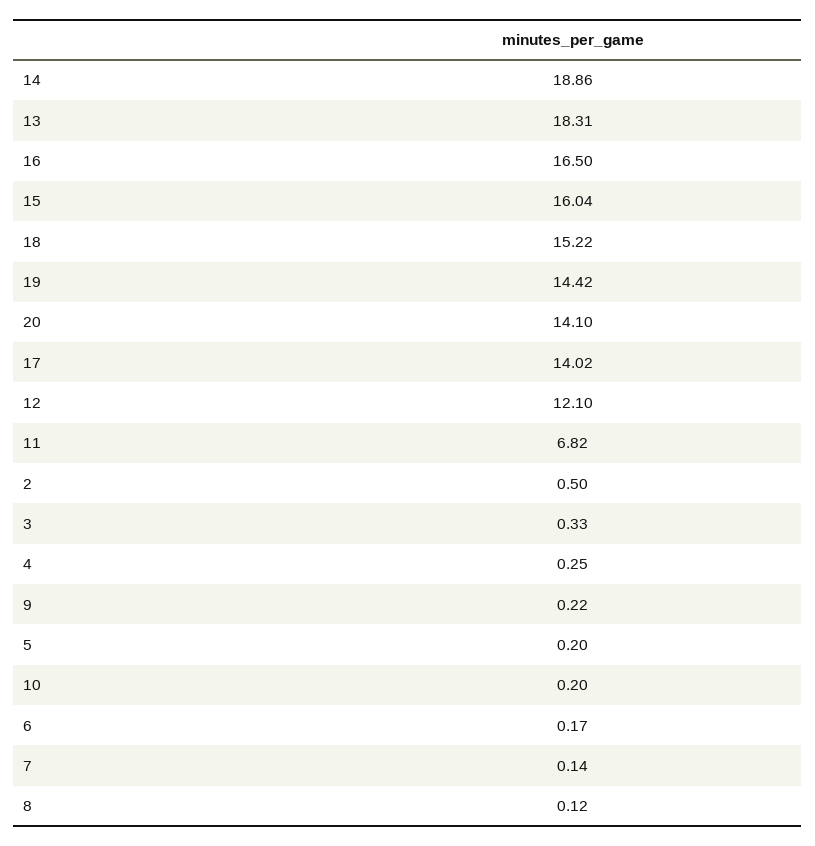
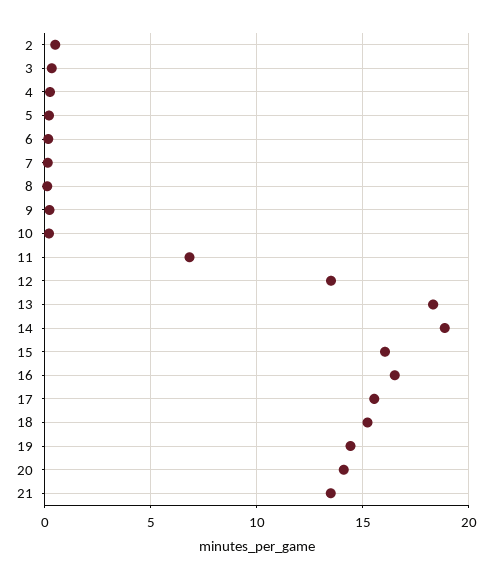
  {
    "14": 18.86,
    "13": 18.31,
    "16": 16.5,
    "15": 16.04,
    "18": 15.22,
    "19": 14.42,
    "20": 14.1,
-   "17": 14.02,
+   "17": 15.5,
-   "12": 12.1,
+   "12": 13.5,
    "11": 6.82,
    "2": 0.5,
    "3": 0.33,
    "4": 0.25,
    "9": 0.22,
    "5": 0.2,
    "10": 0.2,
    "6": 0.17,
    "7": 0.14,
-   "8": 0.12
+   "8": 0.12,
+   "21": 13.5
  }

